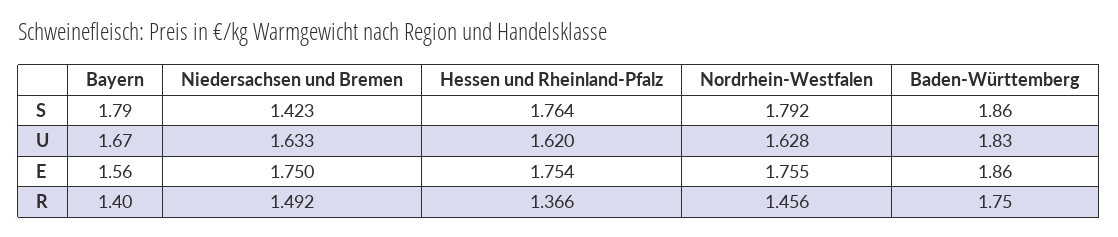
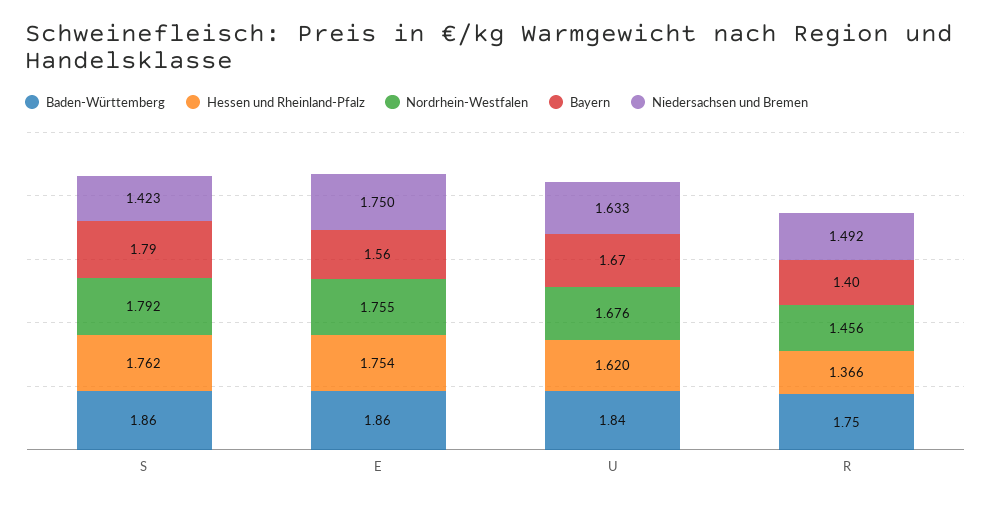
  {
    "Bayern": {
      "S": 1.79,
      "U": 1.67,
      "E": 1.56,
      "R": 1.4
    },
    "Niedersachsen und Bremen": {
      "S": 1.423,
      "U": 1.633,
      "E": 1.75,
      "R": 1.492
    },
    "Hessen und Rheinland-Pfalz": {
-     "S": 1.764,
+     "S": 1.762,
      "U": 1.62,
      "E": 1.754,
      "R": 1.366
    },
    "Nordrhein-Westfalen": {
      "S": 1.792,
-     "U": 1.628,
+     "U": 1.676,
      "E": 1.755,
      "R": 1.456
    },
    "Baden-Württemberg": {
      "S": 1.86,
-     "U": 1.83,
+     "U": 1.84,
      "E": 1.86,
      "R": 1.75
    }
  }

